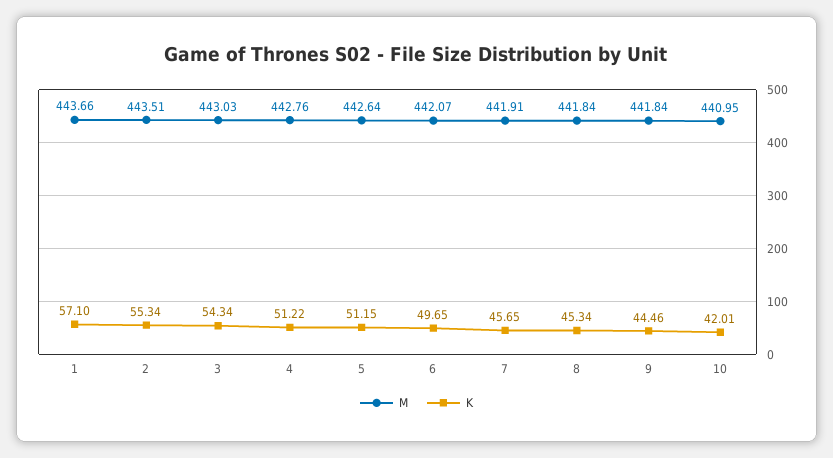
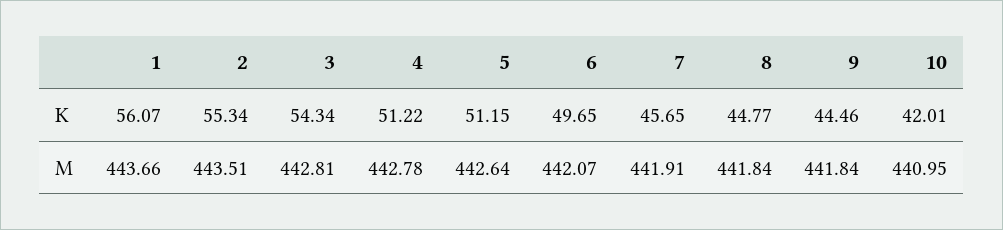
  {
    "M": {
      "1": 443.66,
      "2": 443.51,
-     "3": 443.03,
+     "3": 442.81,
-     "4": 442.76,
+     "4": 442.78,
      "5": 442.64,
      "6": 442.07,
      "7": 441.91,
      "8": 441.84,
      "9": 441.84,
      "10": 440.95
    },
    "K": {
-     "1": 57.1,
+     "1": 56.07,
      "2": 55.34,
      "3": 54.34,
      "4": 51.22,
      "5": 51.15,
      "6": 49.65,
      "7": 45.65,
-     "8": 45.34,
+     "8": 44.77,
      "9": 44.46,
      "10": 42.01
    }
  }

